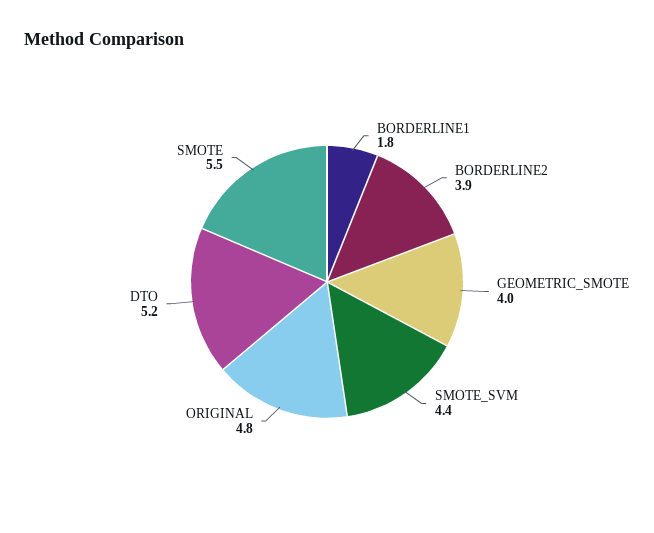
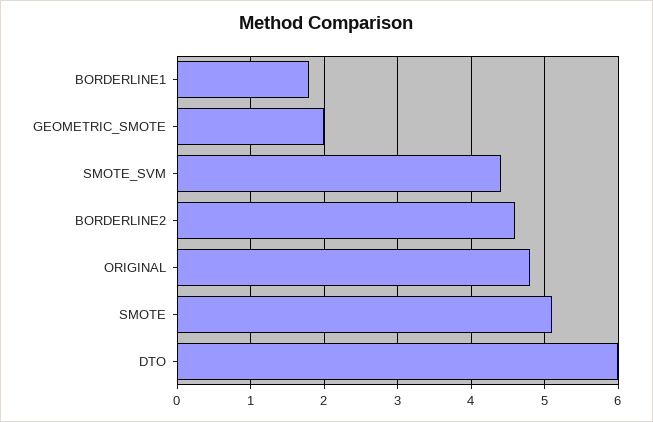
  {
    "BORDERLINE1": 1.8,
-   "BORDERLINE2": 3.9,
+   "BORDERLINE2": 4.6,
-   "GEOMETRIC_SMOTE": 4,
+   "GEOMETRIC_SMOTE": 2,
    "SMOTE_SVM": 4.4,
    "ORIGINAL": 4.8,
-   "DTO": 5.2,
+   "DTO": 6,
-   "SMOTE": 5.5
+   "SMOTE": 5.1
  }

